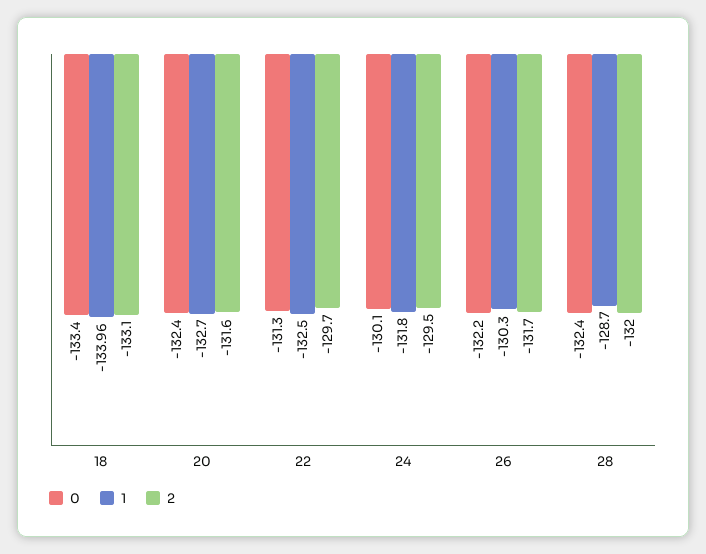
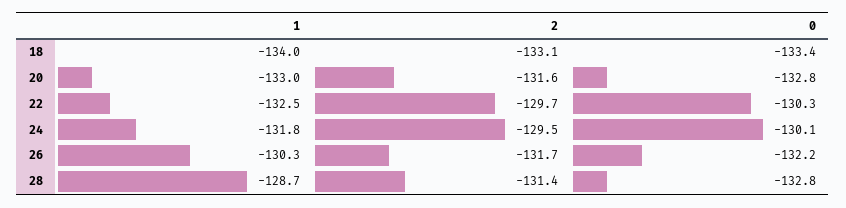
  {
    "0": {
      "18": -133.4,
-     "20": -132.4,
+     "20": -132.8,
-     "22": -131.3,
+     "22": -130.3,
      "24": -130.1,
      "26": -132.2,
-     "28": -132.4
+     "28": -132.8
    },
    "1": {
      "18": -133.96,
-     "20": -132.7,
+     "20": -133,
      "22": -132.5,
      "24": -131.8,
      "26": -130.3,
      "28": -128.7
    },
    "2": {
      "18": -133.1,
      "20": -131.6,
      "22": -129.7,
      "24": -129.5,
      "26": -131.7,
-     "28": -132
+     "28": -131.4
    }
  }

